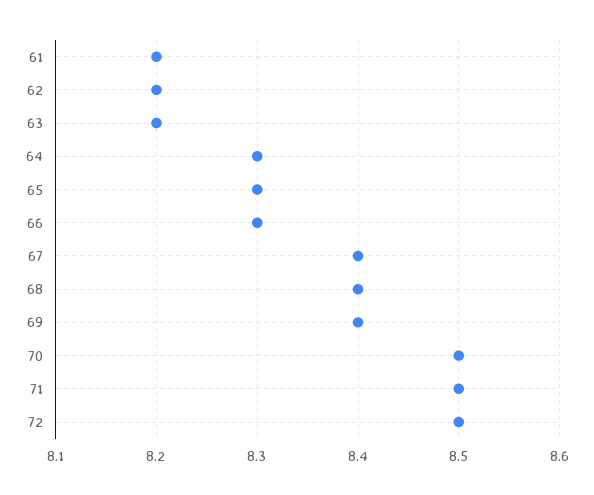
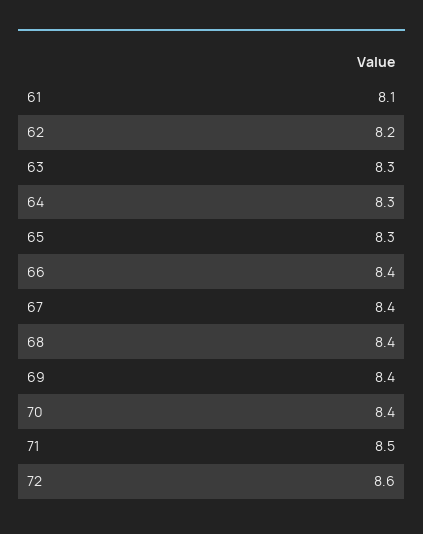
  {
-   "61": 8.2,
+   "61": 8.1,
    "62": 8.2,
-   "63": 8.2,
+   "63": 8.3,
    "64": 8.3,
    "65": 8.3,
-   "66": 8.3,
+   "66": 8.4,
    "67": 8.4,
    "68": 8.4,
    "69": 8.4,
-   "70": 8.5,
+   "70": 8.4,
    "71": 8.5,
-   "72": 8.5
+   "72": 8.6
  }

